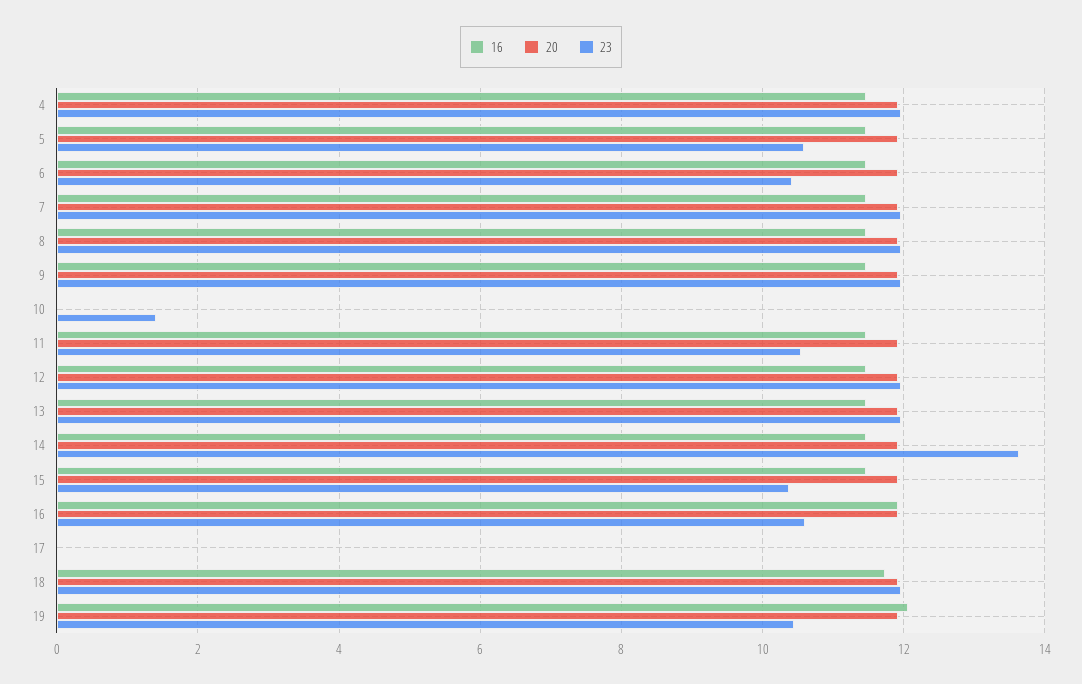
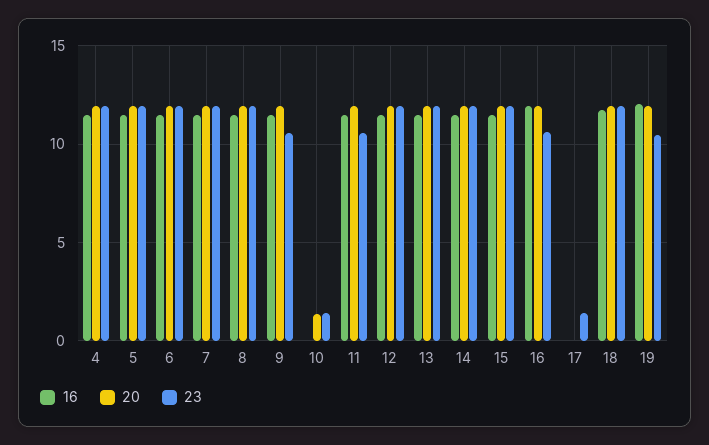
  {
    "16": {
      "4": 11.4,
      "5": 11.4,
      "6": 11.4,
      "7": 11.4,
      "8": 11.4,
      "9": 11.4,
      "10": 0,
      "11": 11.4,
      "12": 11.4,
      "13": 11.4,
      "14": 11.4,
      "15": 11.4,
      "16": 12,
      "17": 0,
      "18": 11.8,
      "19": 12
    },
    "20": {
      "4": 12,
      "5": 12,
      "6": 12,
      "7": 12,
      "8": 12,
      "9": 12,
-     "10": 0,
+     "10": 1.5,
      "11": 12,
      "12": 12,
      "13": 12,
      "14": 12,
      "15": 12,
      "16": 12,
      "17": 0,
      "18": 12,
      "19": 12
    },
    "23": {
      "4": 12,
-     "5": 10.6,
+     "5": 12,
-     "6": 10.4,
+     "6": 12,
      "7": 12,
      "8": 12,
-     "9": 12,
+     "9": 10.5,
      "10": 1.4,
      "11": 10.6,
      "12": 12,
      "13": 12,
-     "14": 13.6,
+     "14": 12,
-     "15": 10.4,
+     "15": 12,
      "16": 10.6,
-     "17": 0,
+     "17": 1.5,
      "18": 12,
      "19": 10.4
    }
  }

